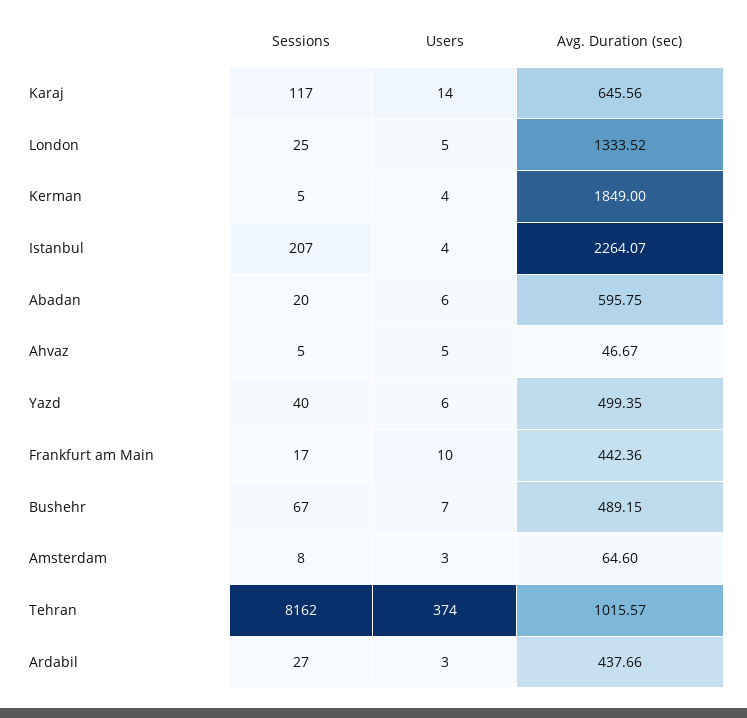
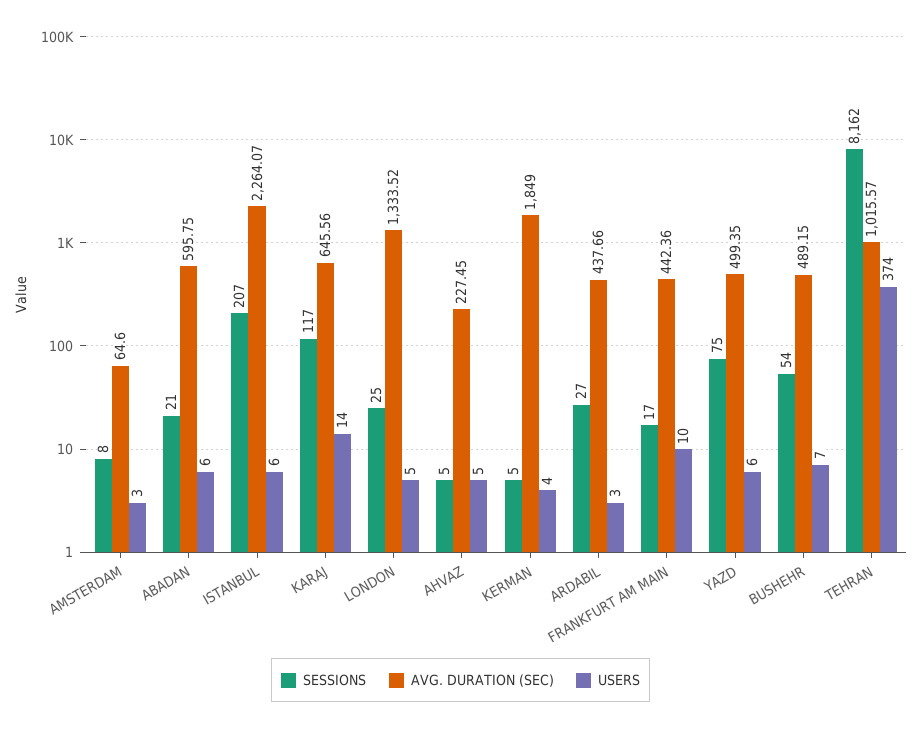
  {
    "Sessions": {
      "Karaj": 117,
      "London": 25,
      "Kerman": 5,
      "Istanbul": 207,
-     "Abadan": 20,
+     "Abadan": 21,
      "Ahvaz": 5,
-     "Yazd": 40,
+     "Yazd": 75,
      "Frankfurt am Main": 17,
-     "Bushehr": 67,
+     "Bushehr": 54,
      "Amsterdam": 8,
      "Tehran": 8162,
      "Ardabil": 27
    },
    "Users": {
      "Karaj": 14,
      "London": 5,
      "Kerman": 4,
-     "Istanbul": 4,
+     "Istanbul": 6,
      "Abadan": 6,
      "Ahvaz": 5,
      "Yazd": 6,
      "Frankfurt am Main": 10,
      "Bushehr": 7,
      "Amsterdam": 3,
      "Tehran": 374,
      "Ardabil": 3
    },
    "Avg. Duration (sec)": {
      "Karaj": 645.56,
      "London": 1333.52,
      "Kerman": 1849,
      "Istanbul": 2264.07,
      "Abadan": 595.75,
-     "Ahvaz": 46.67,
+     "Ahvaz": 227.45,
      "Yazd": 499.35,
      "Frankfurt am Main": 442.36,
      "Bushehr": 489.15,
      "Amsterdam": 64.6,
      "Tehran": 1015.57,
      "Ardabil": 437.66
    }
  }

